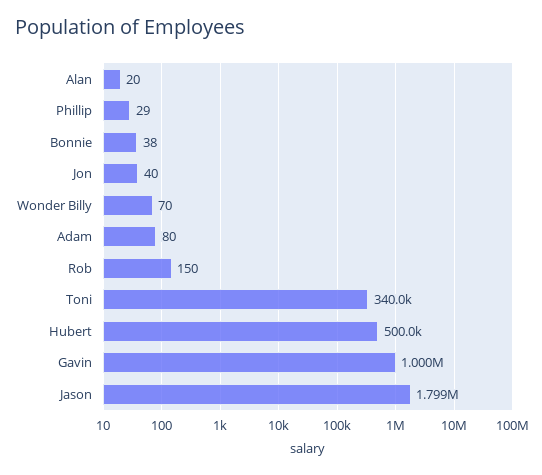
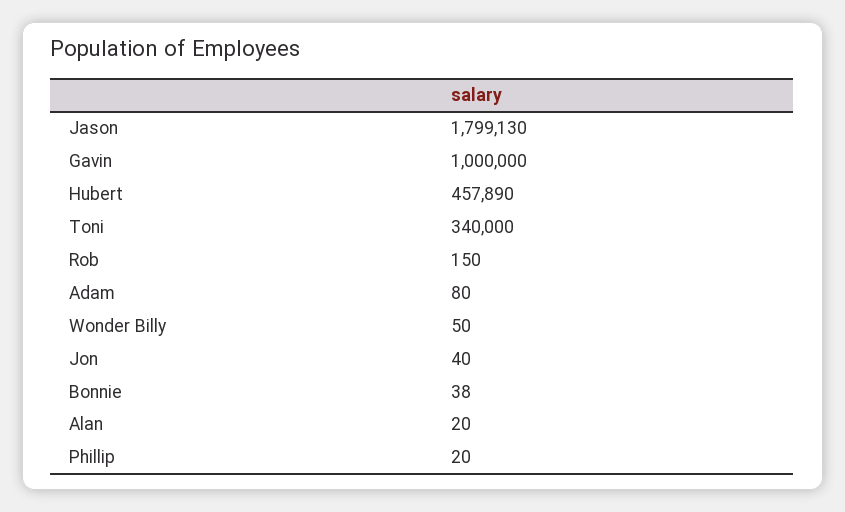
  {
    "Alan": 20,
-   "Phillip": 29,
+   "Phillip": 20,
    "Bonnie": 38,
    "Jon": 40,
-   "Wonder Billy": 70,
+   "Wonder Billy": 50,
    "Adam": 80,
    "Rob": 150,
    "Toni": 340000,
-   "Hubert": 500000,
+   "Hubert": 457890,
    "Gavin": 1000000,
    "Jason": 1799130
  }

